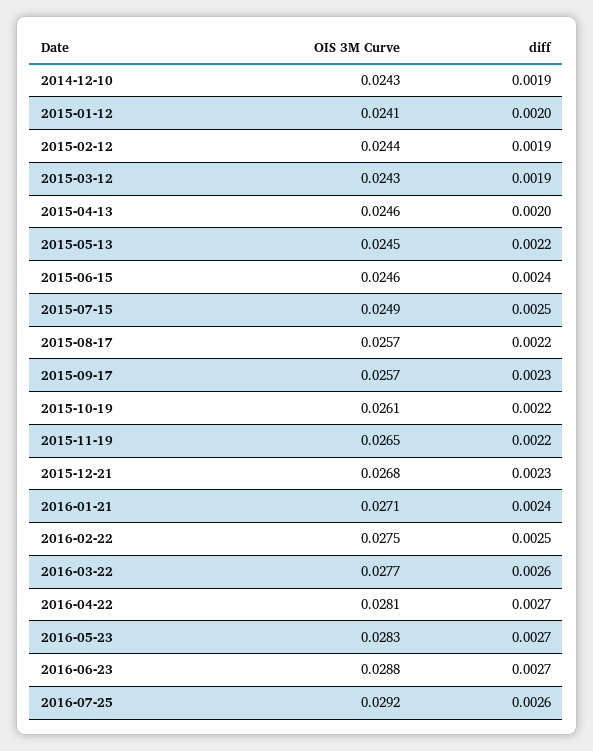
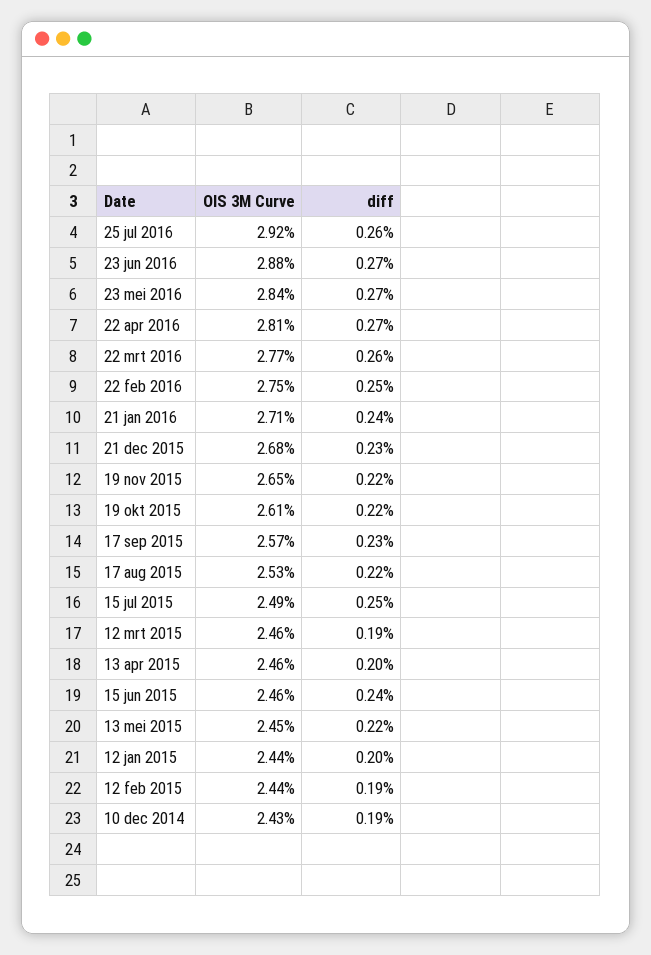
  {
    "OIS 3M Curve": {
      "2014-12-10": 0.0243,
-     "2015-01-12": 0.0241,
+     "2015-01-12": 0.0244,
      "2015-02-12": 0.0244,
-     "2015-03-12": 0.0243,
+     "2015-03-12": 0.0246,
      "2015-04-13": 0.0246,
      "2015-05-13": 0.0245,
      "2015-06-15": 0.0246,
      "2015-07-15": 0.0249,
-     "2015-08-17": 0.0257,
+     "2015-08-17": 0.0253,
      "2015-09-17": 0.0257,
      "2015-10-19": 0.0261,
      "2015-11-19": 0.0265,
      "2015-12-21": 0.0268,
      "2016-01-21": 0.0271,
      "2016-02-22": 0.0275,
      "2016-03-22": 0.0277,
      "2016-04-22": 0.0281,
-     "2016-05-23": 0.0283,
+     "2016-05-23": 0.0284,
      "2016-06-23": 0.0288,
      "2016-07-25": 0.0292
    },
    "diff": {
      "2014-12-10": 0.0019,
      "2015-01-12": 0.002,
      "2015-02-12": 0.0019,
      "2015-03-12": 0.0019,
      "2015-04-13": 0.002,
      "2015-05-13": 0.0022,
      "2015-06-15": 0.0024,
      "2015-07-15": 0.0025,
      "2015-08-17": 0.0022,
      "2015-09-17": 0.0023,
      "2015-10-19": 0.0022,
      "2015-11-19": 0.0022,
      "2015-12-21": 0.0023,
      "2016-01-21": 0.0024,
      "2016-02-22": 0.0025,
      "2016-03-22": 0.0026,
      "2016-04-22": 0.0027,
      "2016-05-23": 0.0027,
      "2016-06-23": 0.0027,
      "2016-07-25": 0.0026
    }
  }

